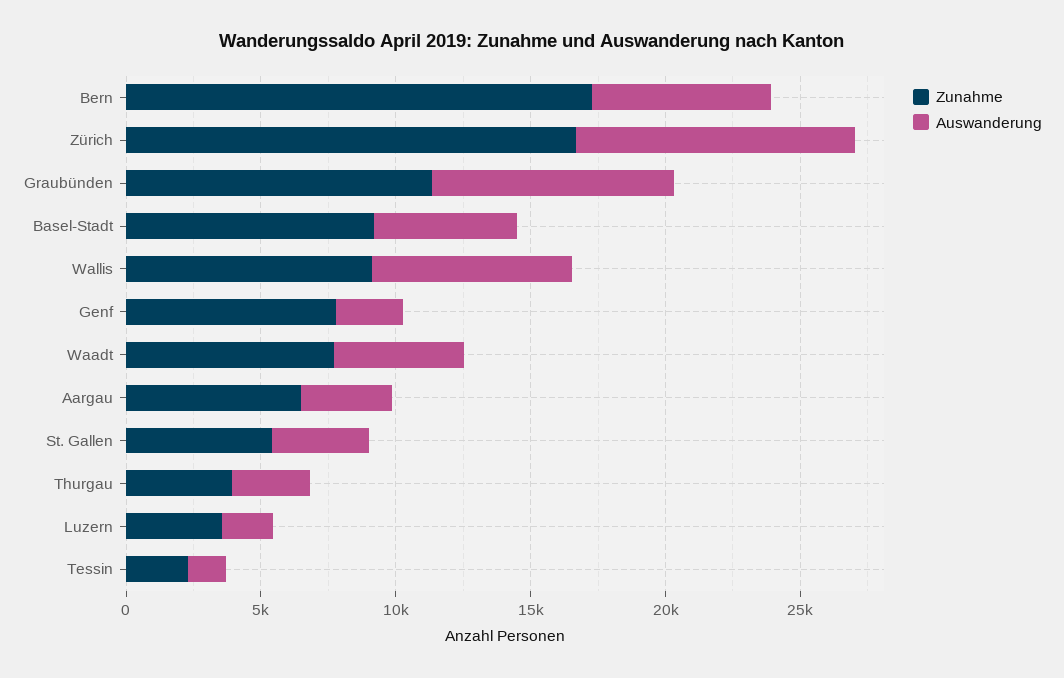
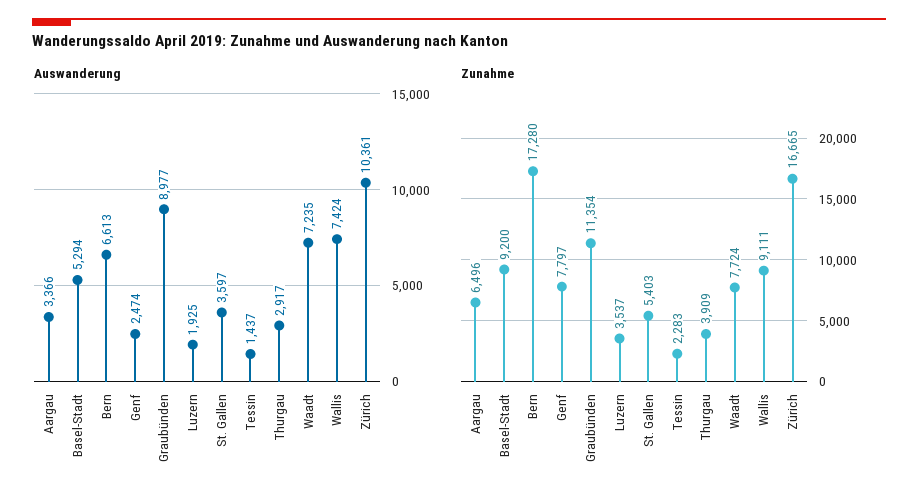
  {
    "Zunahme": {
      "Bern": 17280,
      "Zürich": 16665,
      "Graubünden": 11354,
      "Basel-Stadt": 9200,
      "Wallis": 9111,
      "Genf": 7797,
      "Waadt": 7724,
      "Aargau": 6496,
      "St. Gallen": 5403,
      "Thurgau": 3909,
      "Luzern": 3537,
      "Tessin": 2283
    },
    "Auswanderung": {
      "Bern": 6613,
      "Zürich": 10361,
      "Graubünden": 8977,
      "Basel-Stadt": 5294,
      "Wallis": 7424,
      "Genf": 2474,
-     "Waadt": 5000,
+     "Waadt": 7235,
      "Aargau": 3366,
      "St. Gallen": 3597,
      "Thurgau": 2917,
      "Luzern": 1925,
      "Tessin": 1437
    }
  }

